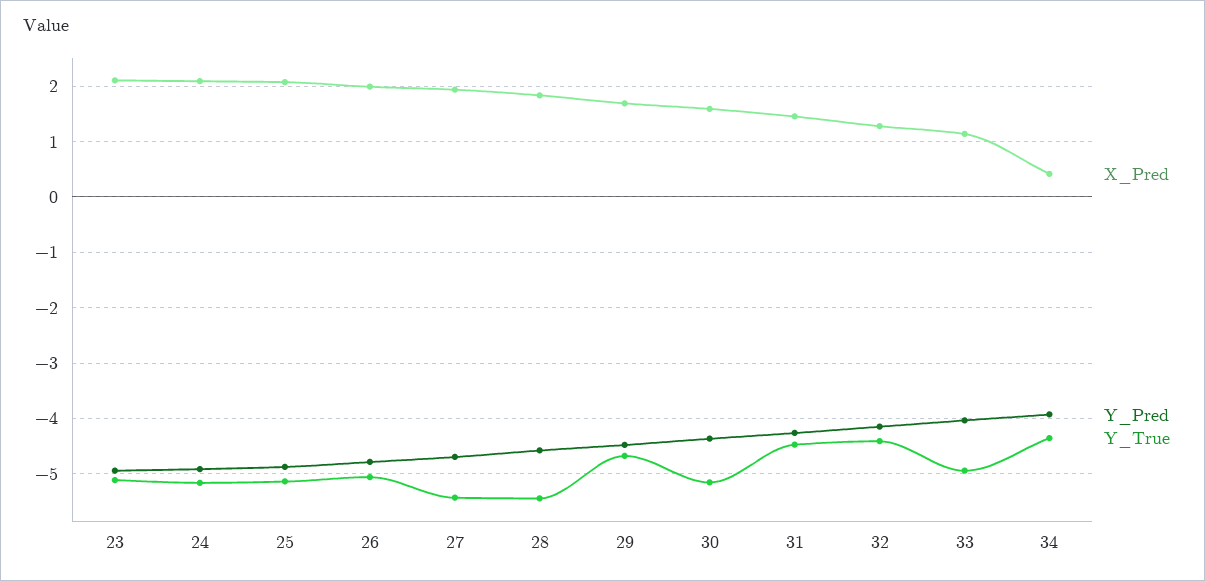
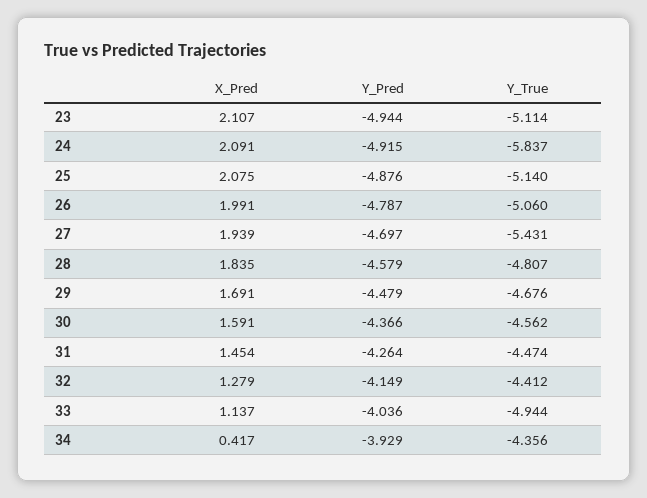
  {
    "X_Pred": {
      "23": 2.107,
      "24": 2.091,
      "25": 2.075,
      "26": 1.991,
      "27": 1.939,
      "28": 1.835,
      "29": 1.691,
      "30": 1.591,
      "31": 1.454,
      "32": 1.279,
      "33": 1.137,
      "34": 0.417
    },
    "Y_Pred": {
      "23": -4.944,
      "24": -4.915,
      "25": -4.876,
      "26": -4.787,
      "27": -4.697,
      "28": -4.579,
      "29": -4.479,
      "30": -4.366,
      "31": -4.264,
      "32": -4.149,
      "33": -4.036,
      "34": -3.929
    },
    "Y_True": {
      "23": -5.114,
-     "24": -5.2,
+     "24": -5.837,
      "25": -5.14,
      "26": -5.06,
      "27": -5.431,
-     "28": -5.4,
+     "28": -4.807,
      "29": -4.676,
-     "30": -5.2,
+     "30": -4.562,
      "31": -4.474,
      "32": -4.412,
      "33": -4.944,
      "34": -4.356
    }
  }

